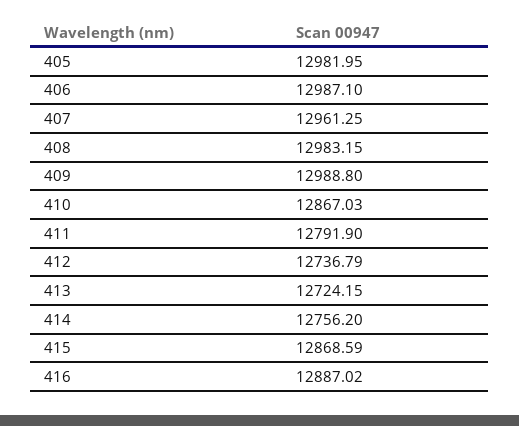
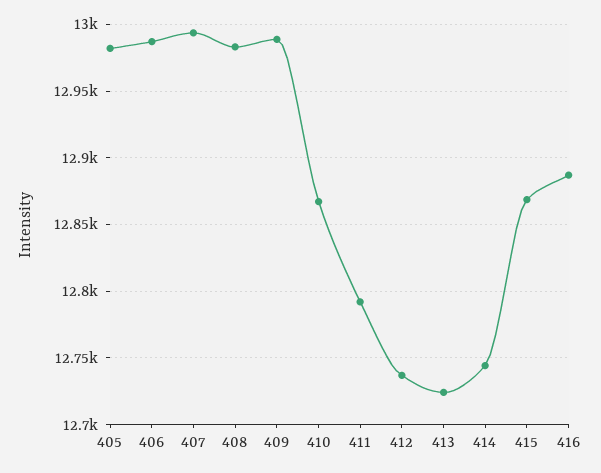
  {
    "405": 12981.95,
    "406": 12987.1,
-   "407": 12961.25,
+   "407": 12995,
    "408": 12983.15,
    "409": 12988.8,
    "410": 12867.03,
    "411": 12791.9,
    "412": 12736.79,
    "413": 12724.15,
-   "414": 12756.2,
+   "414": 12745,
    "415": 12868.59,
    "416": 12887.02
  }

